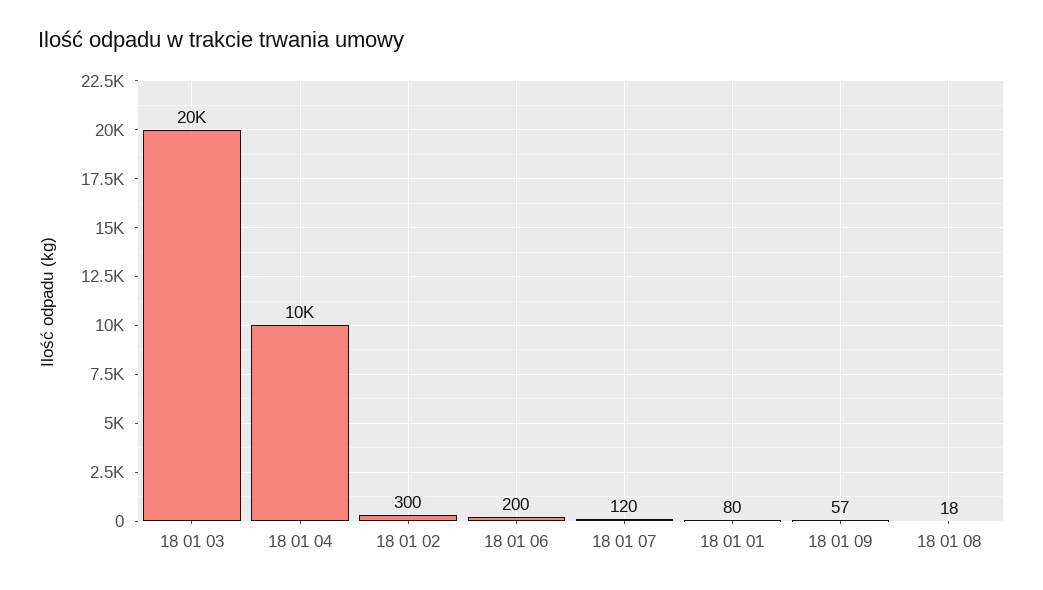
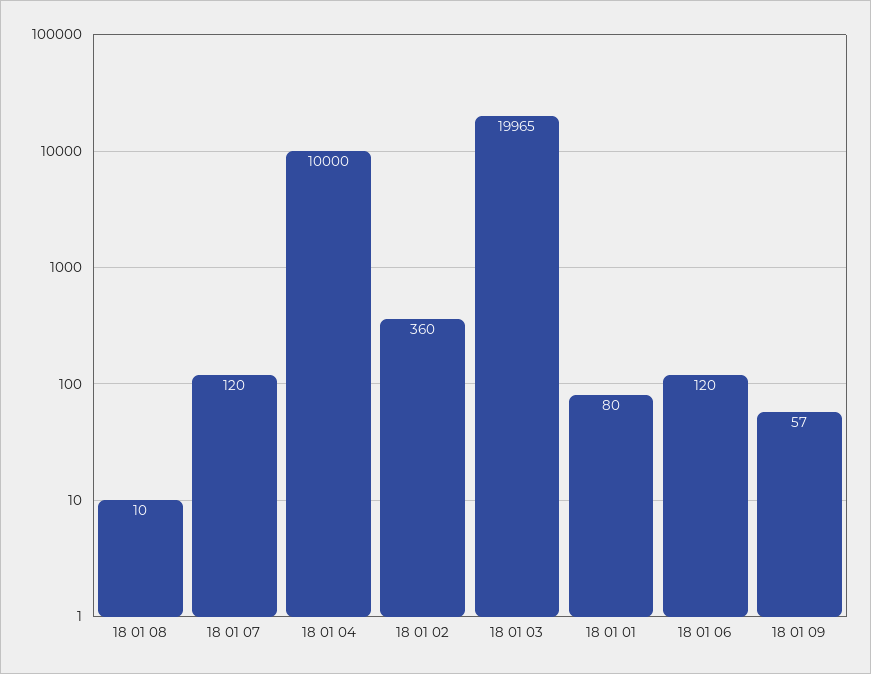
  {
    "18 01 03": 19965,
    "18 01 04": 10000,
-   "18 01 02": 300,
+   "18 01 02": 360,
-   "18 01 06": 200,
+   "18 01 06": 120,
    "18 01 07": 120,
    "18 01 01": 80,
    "18 01 09": 57,
-   "18 01 08": 18
+   "18 01 08": 10
  }

